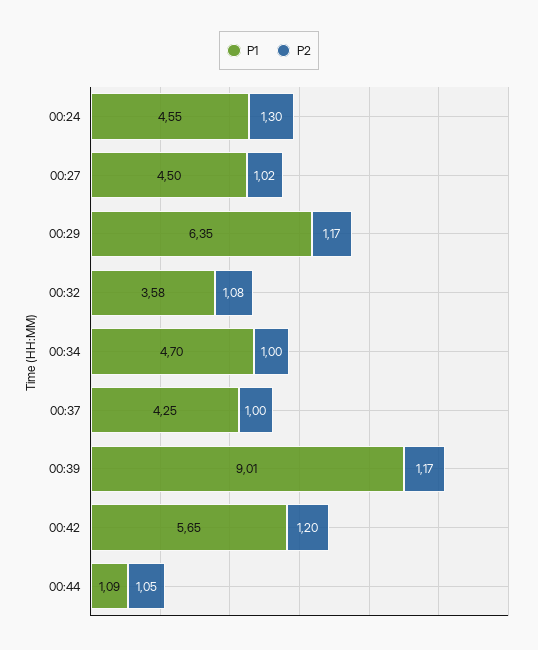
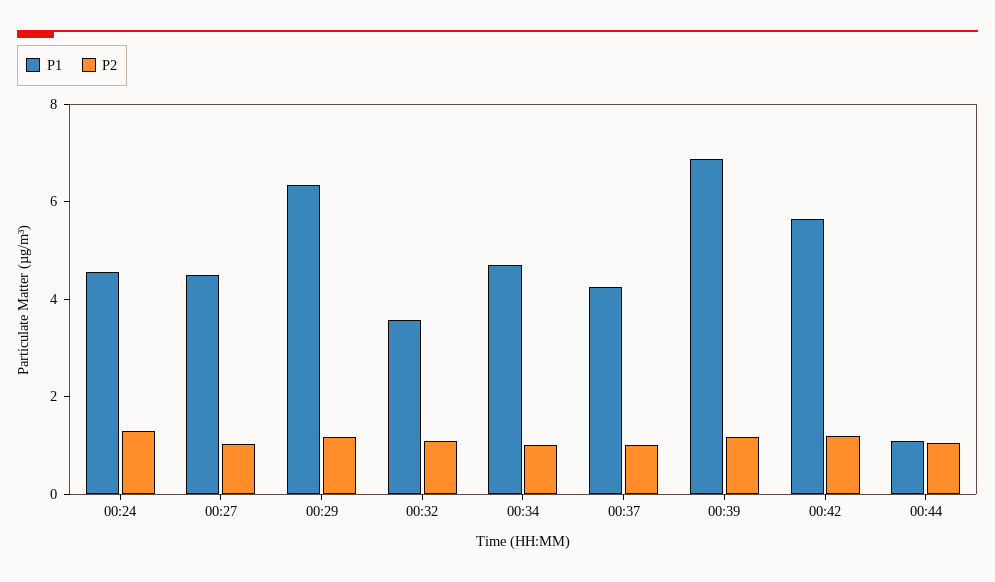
  {
    "P1": {
      "00:24": 4.55,
      "00:27": 4.5,
      "00:29": 6.35,
      "00:32": 3.58,
      "00:34": 4.7,
      "00:37": 4.25,
-     "00:39": 9.01,
+     "00:39": 7,
      "00:42": 5.65,
      "00:44": 1.09
    },
    "P2": {
      "00:24": 1.3,
      "00:27": 1.02,
      "00:29": 1.17,
      "00:32": 1.08,
      "00:34": 1,
      "00:37": 1,
      "00:39": 1.17,
      "00:42": 1.2,
      "00:44": 1.05
    }
  }

